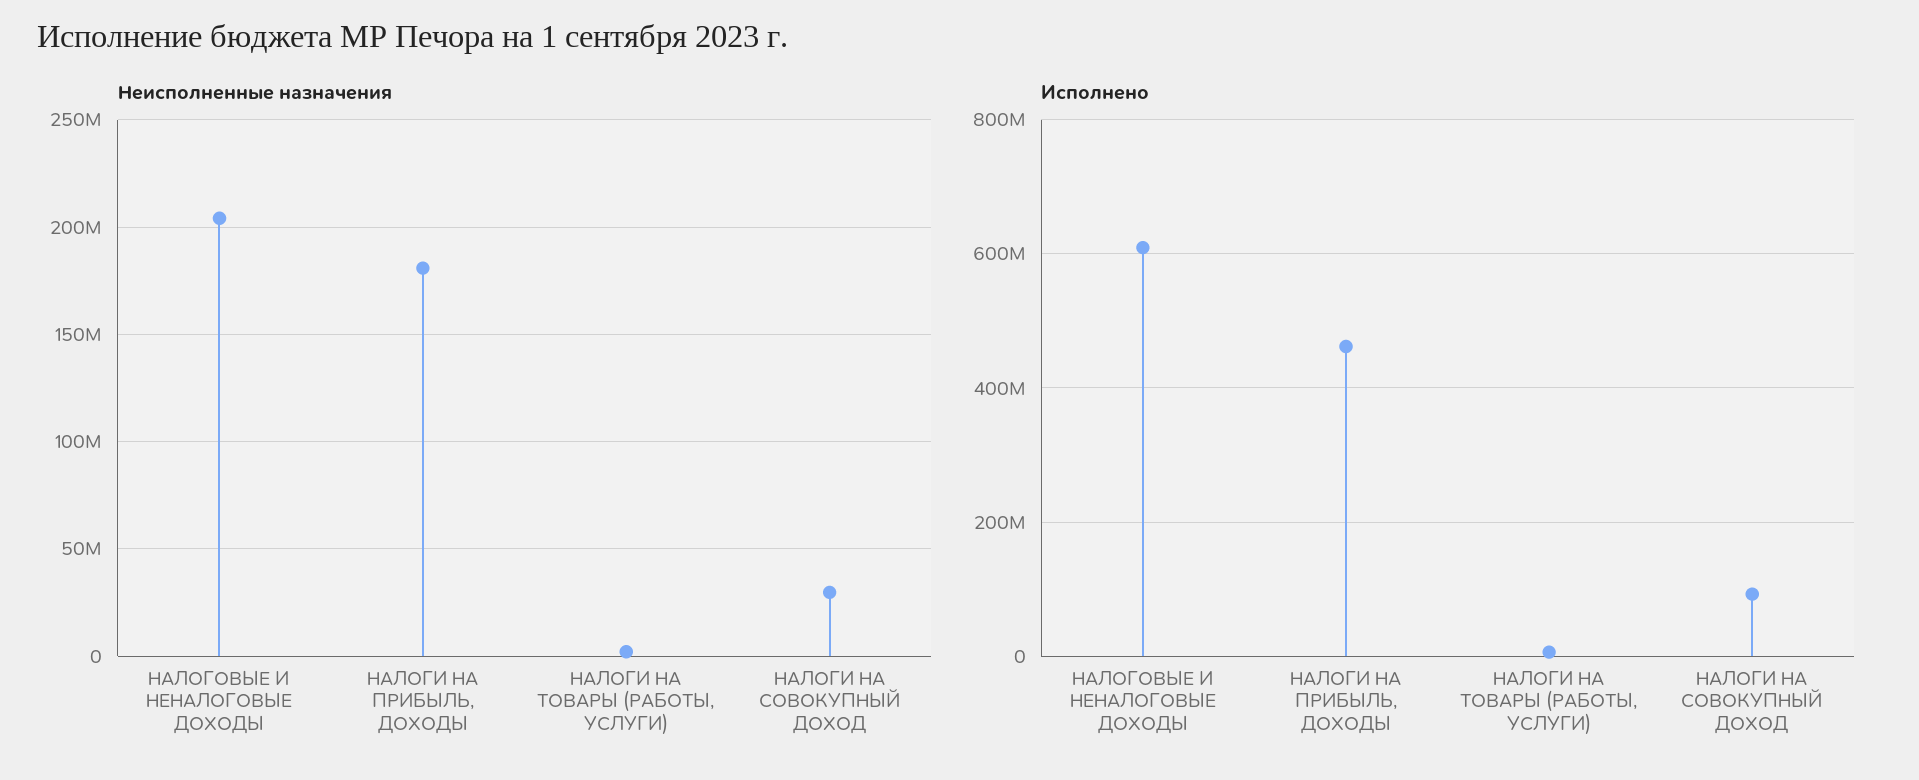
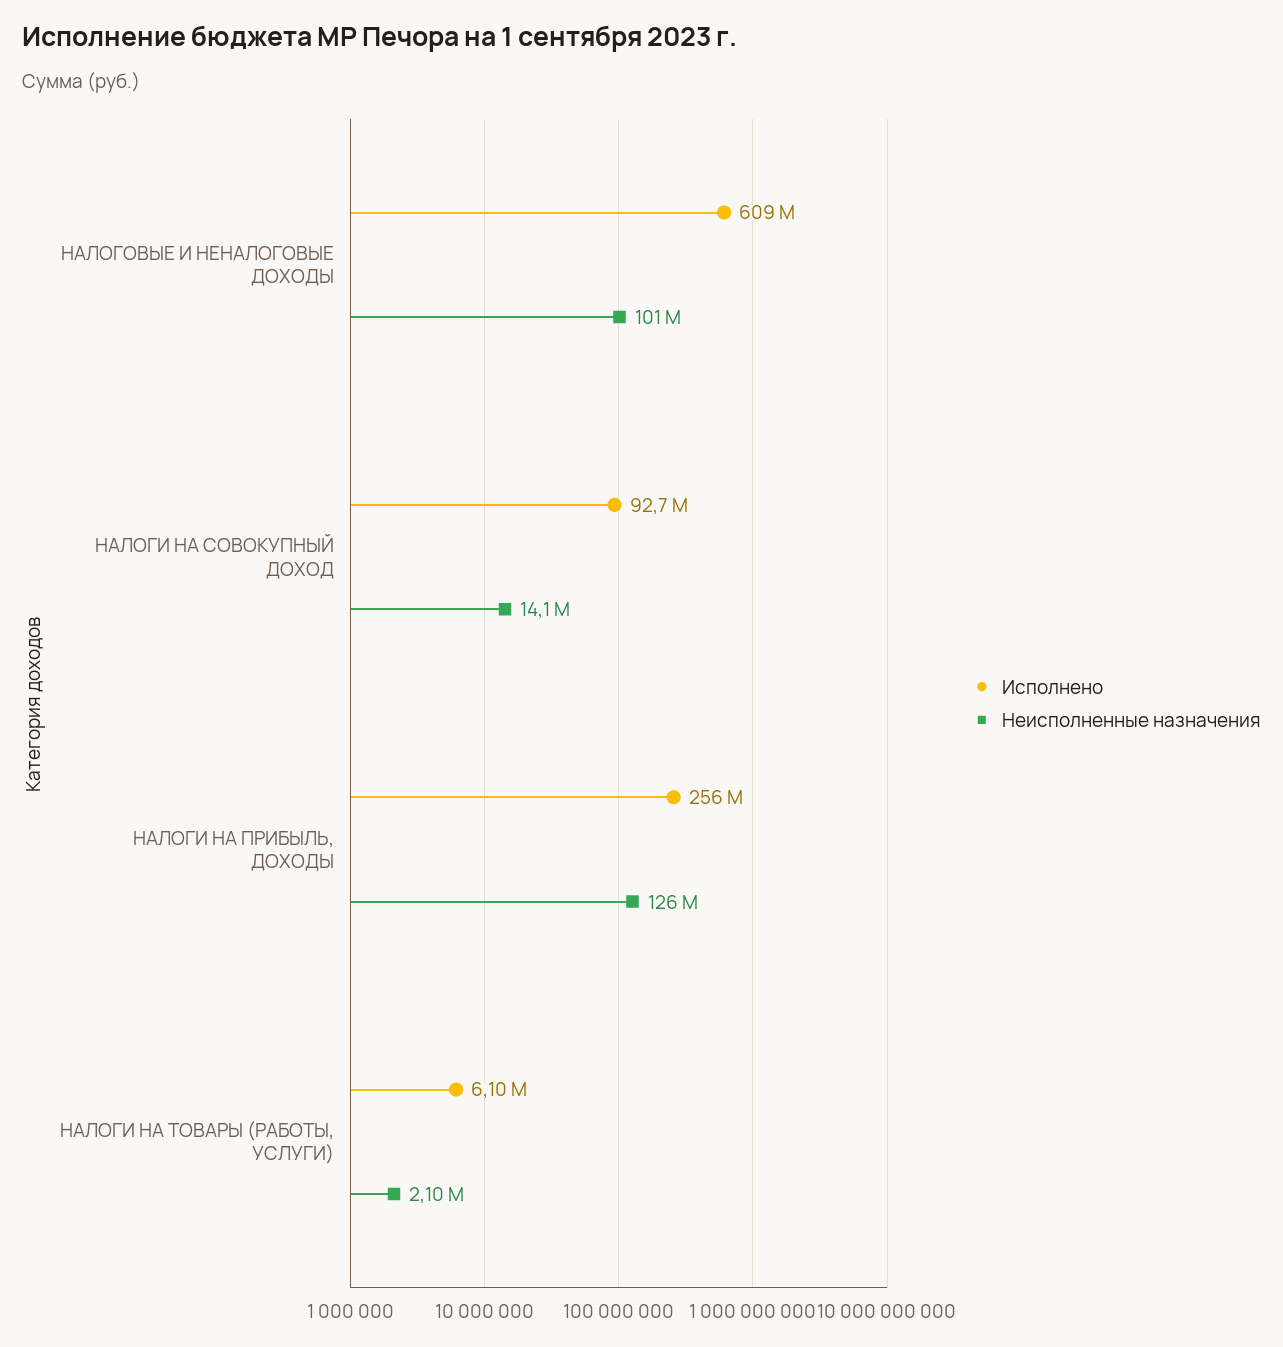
  {
    "Неисполненные назначения": {
-     "НАЛОГОВЫЕ И НЕНАЛОГОВЫЕ ДОХОДЫ": 205000000,
+     "НАЛОГОВЫЕ И НЕНАЛОГОВЫЕ ДОХОДЫ": 101000000,
-     "НАЛОГИ НА ПРИБЫЛЬ, ДОХОДЫ": 180000000,
+     "НАЛОГИ НА ПРИБЫЛЬ, ДОХОДЫ": 126000000,
      "НАЛОГИ НА ТОВАРЫ (РАБОТЫ, УСЛУГИ)": 2100000,
-     "НАЛОГИ НА СОВОКУПНЫЙ ДОХОД": 30000000
+     "НАЛОГИ НА СОВОКУПНЫЙ ДОХОД": 14100000
    },
    "Исполнено": {
      "НАЛОГОВЫЕ И НЕНАЛОГОВЫЕ ДОХОДЫ": 609000000,
-     "НАЛОГИ НА ПРИБЫЛЬ, ДОХОДЫ": 460000000,
+     "НАЛОГИ НА ПРИБЫЛЬ, ДОХОДЫ": 256000000,
      "НАЛОГИ НА ТОВАРЫ (РАБОТЫ, УСЛУГИ)": 6100000,
      "НАЛОГИ НА СОВОКУПНЫЙ ДОХОД": 92700000
    }
  }

